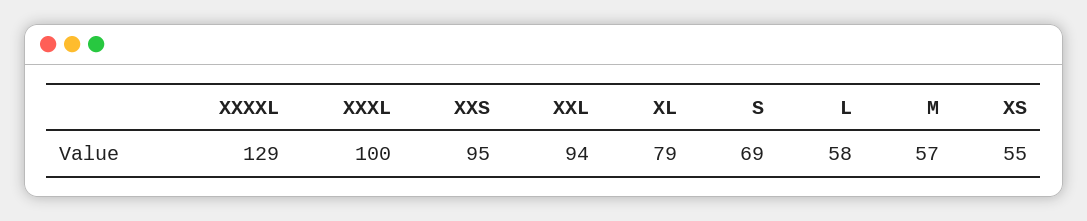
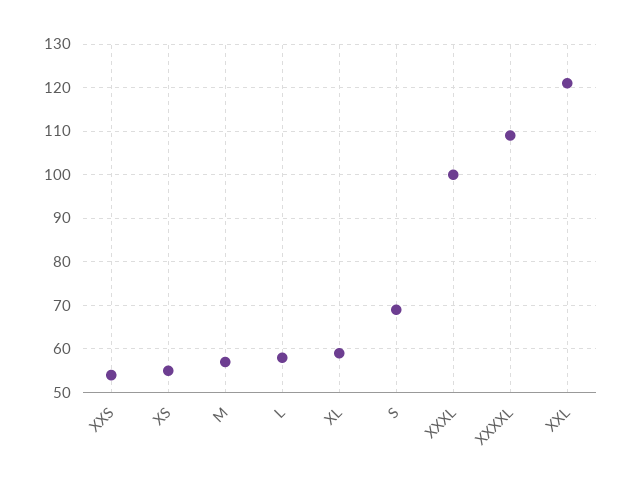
  {
-   "XXXXL": 129,
+   "XXXXL": 110,
    "XXXL": 100,
-   "XXS": 95,
+   "XXS": 55,
-   "XXL": 94,
+   "XXL": 120,
-   "XL": 79,
+   "XL": 60,
    "S": 69,
    "L": 58,
    "M": 57,
    "XS": 55
  }

